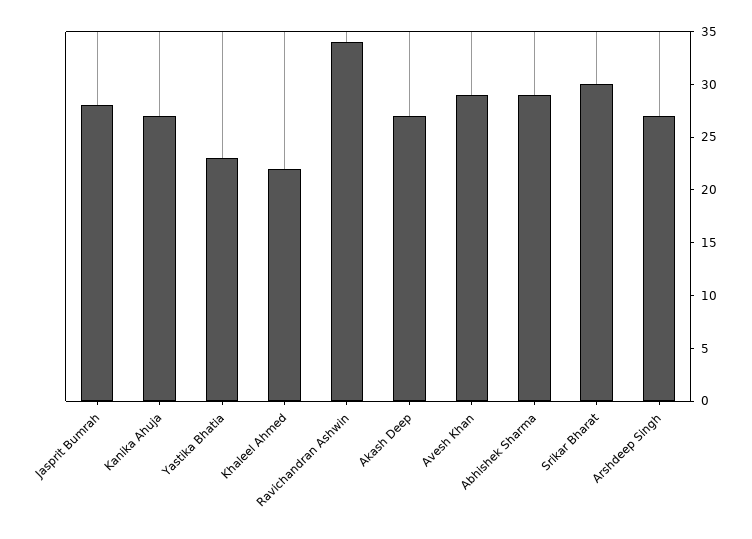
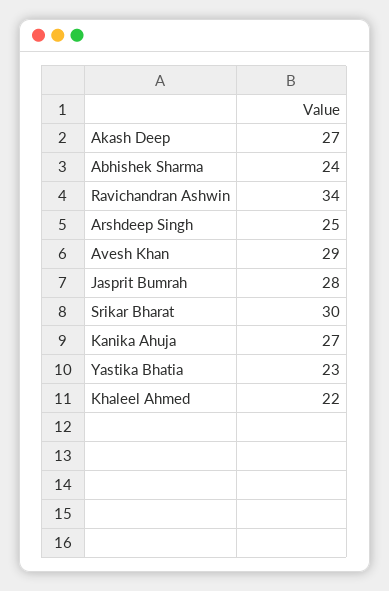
  {
    "Jasprit Bumrah": 28,
    "Kanika Ahuja": 27,
    "Yastika Bhatia": 23,
    "Khaleel Ahmed": 22,
    "Ravichandran Ashwin": 34,
    "Akash Deep": 27,
    "Avesh Khan": 29,
-   "Abhishek Sharma": 29,
+   "Abhishek Sharma": 24,
    "Srikar Bharat": 30,
-   "Arshdeep Singh": 27
+   "Arshdeep Singh": 25
  }

